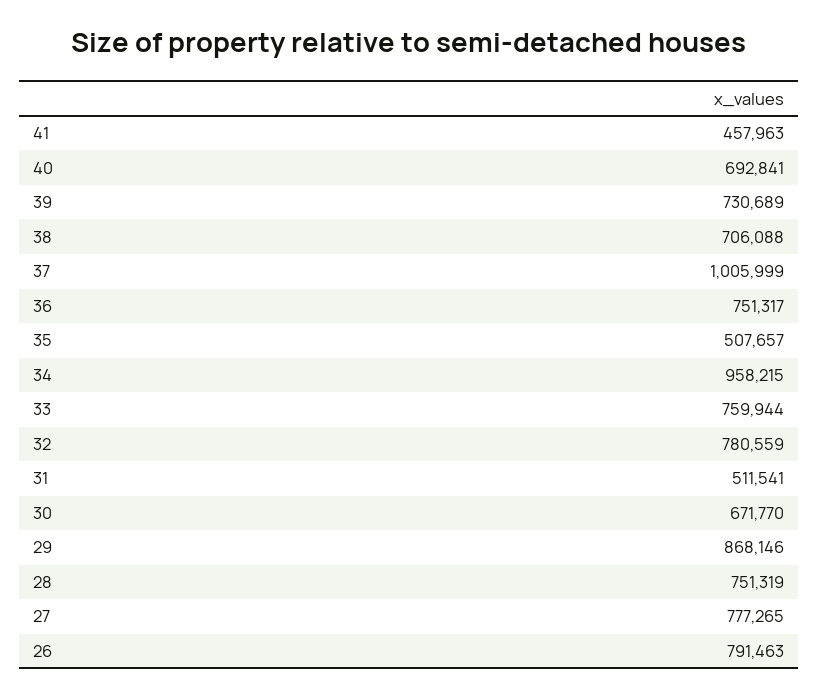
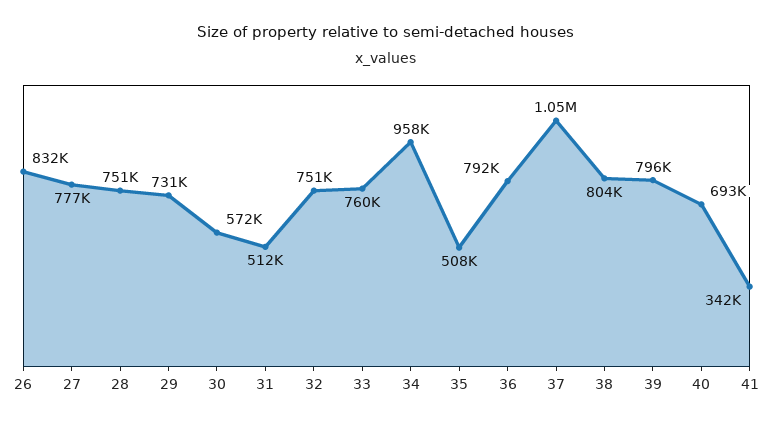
  {
-   "41": 457963,
+   "41": 342000,
    "40": 692841,
-   "39": 730689,
+   "39": 796000,
-   "38": 706088,
+   "38": 804000,
-   "37": 1005999,
+   "37": 1050000,
-   "36": 751317,
+   "36": 792000,
    "35": 507657,
    "34": 958215,
    "33": 759944,
-   "32": 780559,
+   "32": 751000,
    "31": 511541,
-   "30": 671770,
+   "30": 572000,
-   "29": 868146,
+   "29": 731000,
    "28": 751319,
    "27": 777265,
-   "26": 791463
+   "26": 832000
  }

